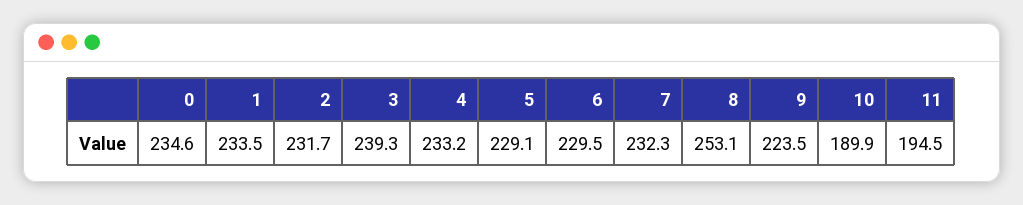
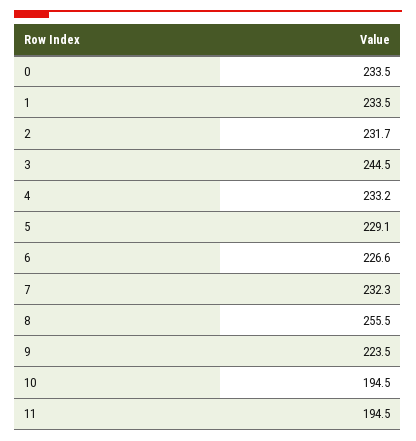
  {
-   "0": 234.6,
+   "0": 233.5,
    "1": 233.5,
    "2": 231.7,
-   "3": 239.3,
+   "3": 244.5,
    "4": 233.2,
    "5": 229.1,
-   "6": 229.5,
+   "6": 226.6,
    "7": 232.3,
-   "8": 253.1,
+   "8": 255.5,
    "9": 223.5,
-   "10": 189.9,
+   "10": 194.5,
    "11": 194.5
  }

